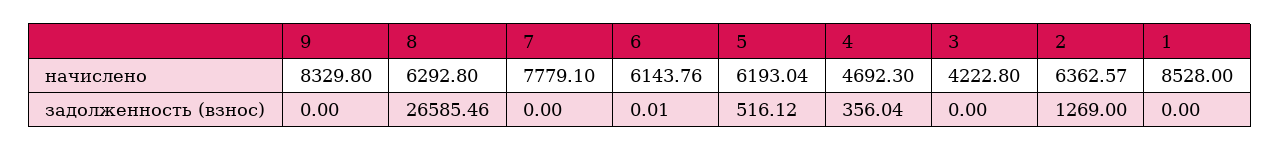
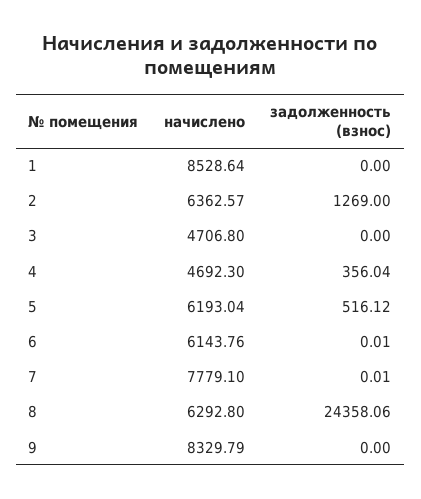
  {
    "9": {
-     "начислено": 8329.8,
+     "начислено": 8329.79,
      "задолженность (взнос)": 0
    },
    "8": {
      "начислено": 6292.8,
-     "задолженность (взнос)": 26585.46
+     "задолженность (взнос)": 24358.06
    },
    "7": {
      "начислено": 7779.1,
-     "задолженность (взнос)": 0
+     "задолженность (взнос)": 0.01
    },
    "6": {
      "начислено": 6143.76,
      "задолженность (взнос)": 0.01
    },
    "5": {
      "начислено": 6193.04,
      "задолженность (взнос)": 516.12
    },
    "4": {
      "начислено": 4692.3,
      "задолженность (взнос)": 356.04
    },
    "3": {
-     "начислено": 4222.8,
+     "начислено": 4706.8,
      "задолженность (взнос)": 0
    },
    "2": {
      "начислено": 6362.57,
      "задолженность (взнос)": 1269
    },
    "1": {
-     "начислено": 8528,
+     "начислено": 8528.64,
      "задолженность (взнос)": 0
    }
  }

